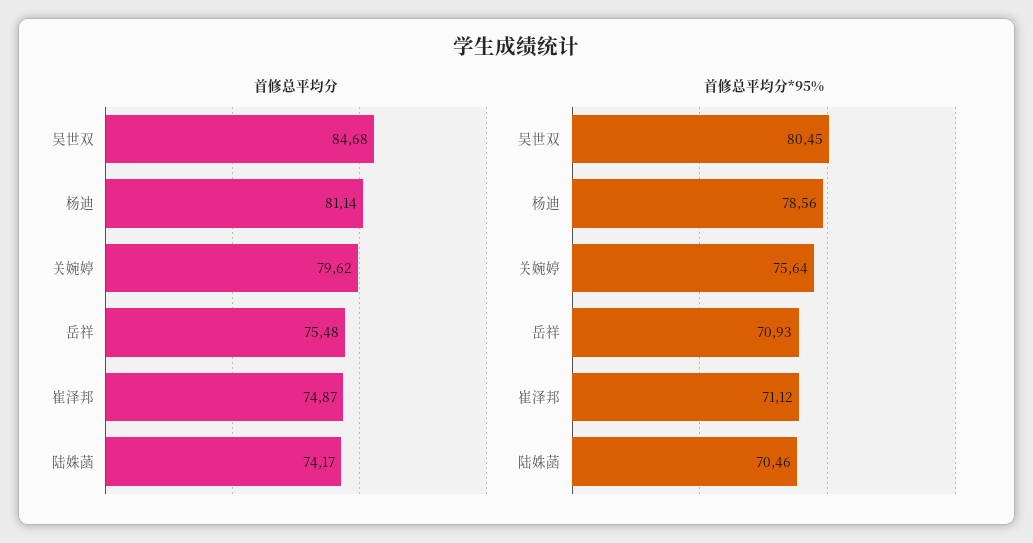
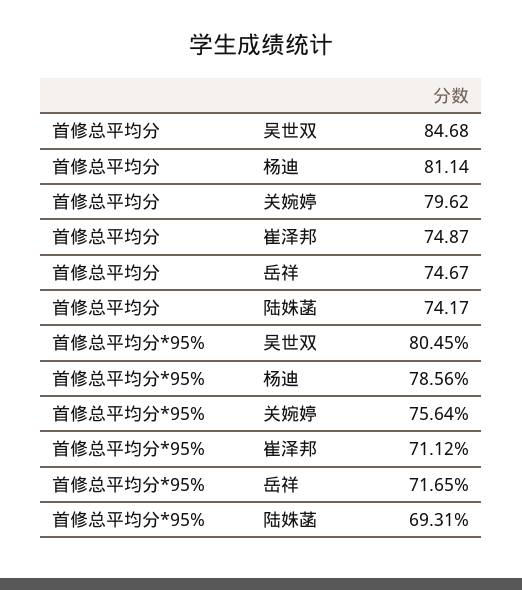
  {
    "首修总平均分": {
      "吴世双": 84.68,
      "杨迪": 81.14,
      "关婉婷": 79.62,
-     "岳祥": 75.48,
+     "岳祥": 74.67,
      "崔泽邦": 74.87,
      "陆姝菡": 74.17
    },
    "首修总平均分*95%": {
      "吴世双": 80.45,
      "杨迪": 78.56,
      "关婉婷": 75.64,
-     "岳祥": 70.93,
+     "岳祥": 71.65,
      "崔泽邦": 71.12,
-     "陆姝菡": 70.46
+     "陆姝菡": 69.31
    }
  }

